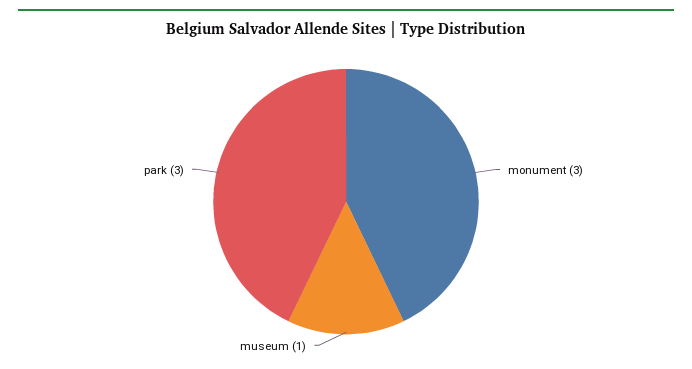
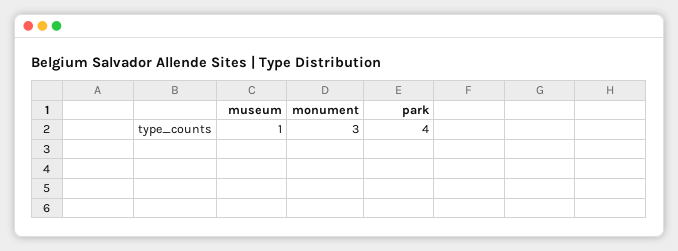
  {
    "monument": 3,
    "museum": 1,
-   "park": 3
+   "park": 4
  }

